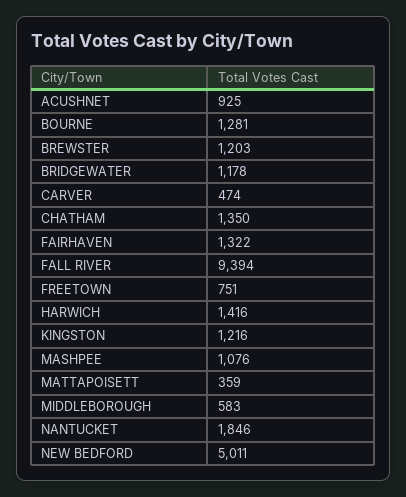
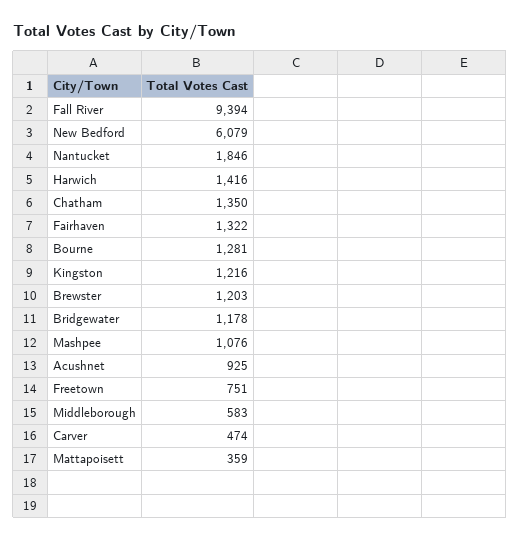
  {
    "ACUSHNET": 925,
    "BOURNE": 1281,
    "BREWSTER": 1203,
    "BRIDGEWATER": 1178,
    "CARVER": 474,
    "CHATHAM": 1350,
    "FAIRHAVEN": 1322,
    "FALL RIVER": 9394,
    "FREETOWN": 751,
    "HARWICH": 1416,
    "KINGSTON": 1216,
    "MASHPEE": 1076,
    "MATTAPOISETT": 359,
    "MIDDLEBOROUGH": 583,
    "NANTUCKET": 1846,
-   "NEW BEDFORD": 5011
+   "NEW BEDFORD": 6079
  }

